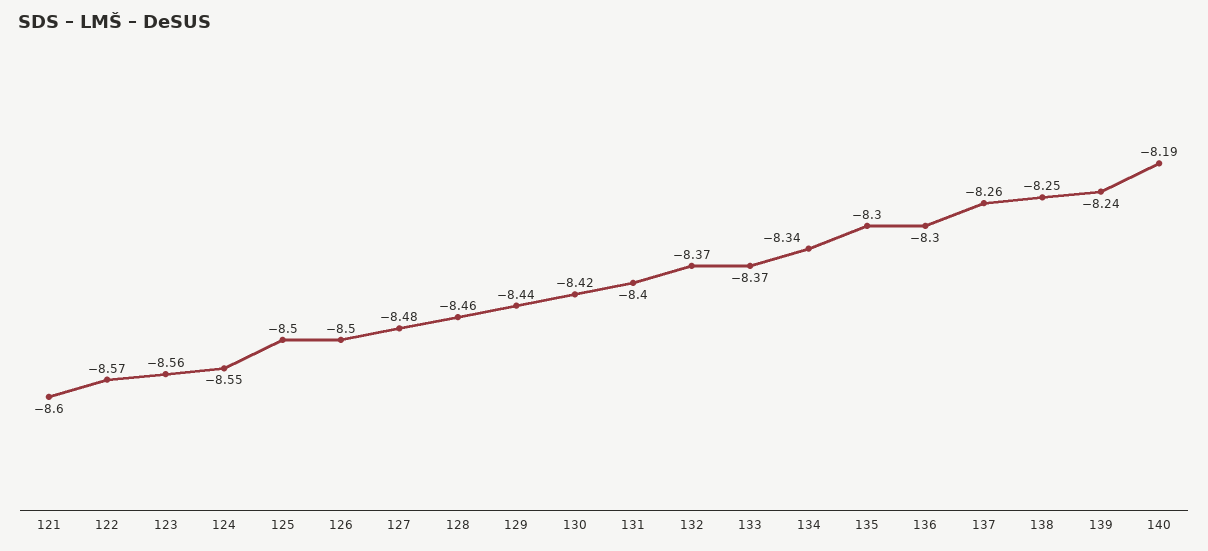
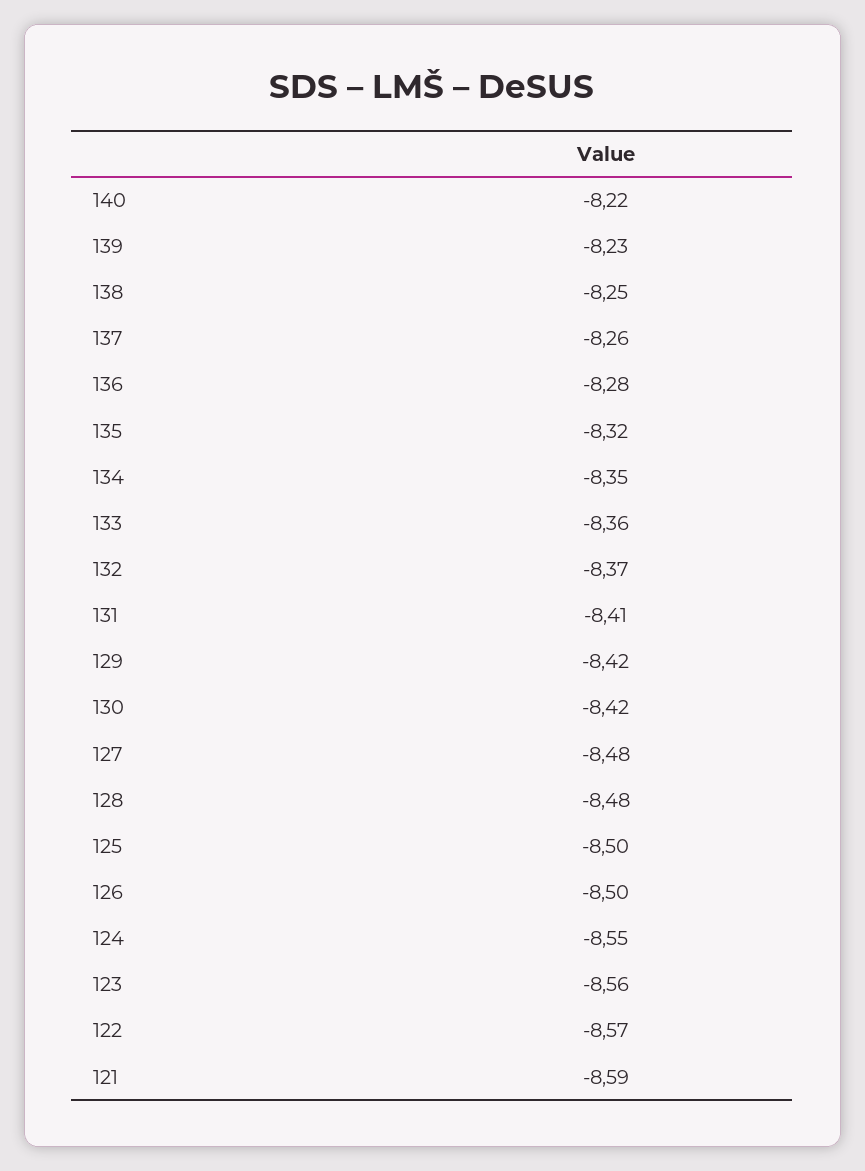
  {
-   "121": -8.6,
+   "121": -8.59,
    "122": -8.57,
    "123": -8.56,
    "124": -8.55,
    "125": -8.5,
    "126": -8.5,
    "127": -8.48,
-   "128": -8.46,
+   "128": -8.48,
-   "129": -8.44,
+   "129": -8.42,
    "130": -8.42,
-   "131": -8.4,
+   "131": -8.41,
    "132": -8.37,
-   "133": -8.37,
+   "133": -8.36,
-   "134": -8.34,
+   "134": -8.35,
-   "135": -8.3,
+   "135": -8.32,
-   "136": -8.3,
+   "136": -8.28,
    "137": -8.26,
    "138": -8.25,
-   "139": -8.24,
+   "139": -8.23,
-   "140": -8.19
+   "140": -8.22
  }

